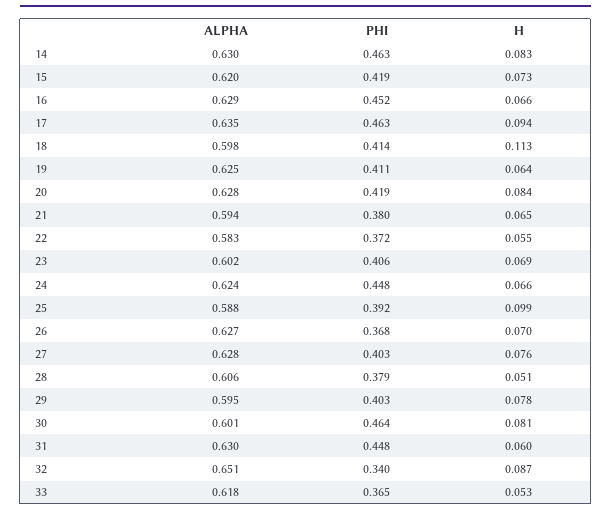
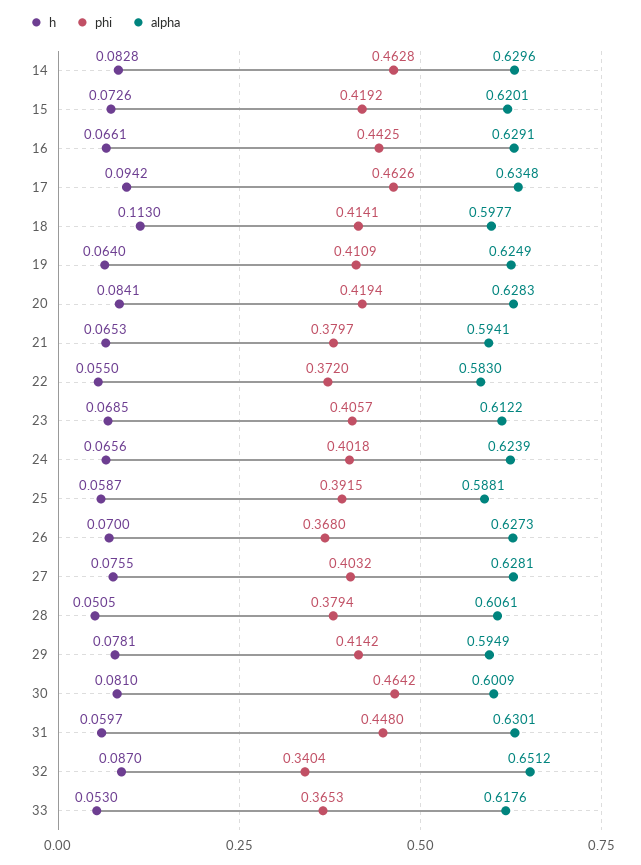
  {
    "ALPHA": {
      "14": 0.6296,
      "15": 0.6201,
      "16": 0.6291,
      "17": 0.6348,
      "18": 0.5977,
      "19": 0.6249,
      "20": 0.6283,
      "21": 0.5941,
      "22": 0.583,
-     "23": 0.602,
+     "23": 0.6122,
      "24": 0.6239,
      "25": 0.5881,
      "26": 0.6273,
      "27": 0.6281,
      "28": 0.6061,
      "29": 0.5949,
      "30": 0.6009,
      "31": 0.6301,
      "32": 0.6512,
      "33": 0.6176
    },
    "PHI": {
      "14": 0.4628,
      "15": 0.4192,
-     "16": 0.452,
+     "16": 0.4425,
      "17": 0.4626,
      "18": 0.4141,
      "19": 0.4109,
      "20": 0.4194,
      "21": 0.3797,
      "22": 0.372,
      "23": 0.4057,
-     "24": 0.448,
+     "24": 0.4018,
      "25": 0.3915,
      "26": 0.368,
      "27": 0.4032,
      "28": 0.3794,
-     "29": 0.403,
+     "29": 0.4142,
      "30": 0.4642,
      "31": 0.448,
      "32": 0.3404,
      "33": 0.3653
    },
    "H": {
      "14": 0.0828,
      "15": 0.0726,
      "16": 0.0661,
      "17": 0.0942,
      "18": 0.113,
      "19": 0.064,
      "20": 0.0841,
      "21": 0.0653,
      "22": 0.055,
      "23": 0.0685,
      "24": 0.0656,
-     "25": 0.099,
+     "25": 0.0587,
      "26": 0.07,
      "27": 0.0755,
      "28": 0.0505,
      "29": 0.0781,
      "30": 0.081,
      "31": 0.0597,
      "32": 0.087,
      "33": 0.053
    }
  }

